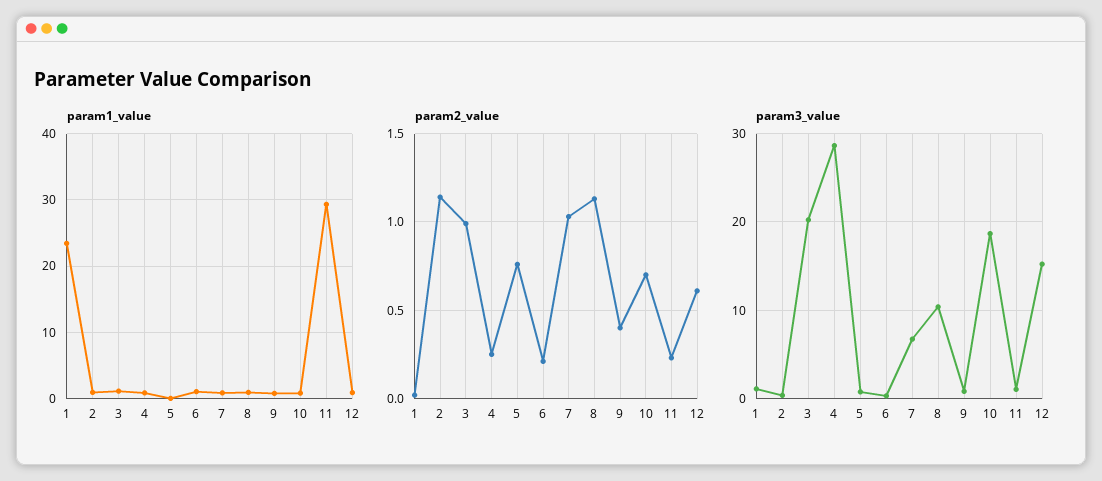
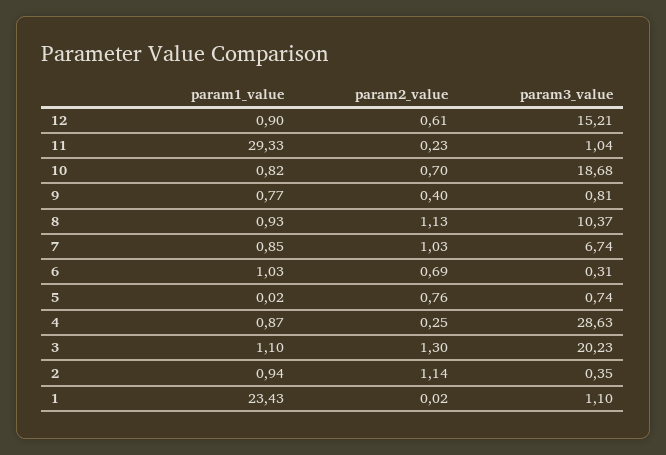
  {
    "param1_value": {
      "1": 23.43,
      "2": 0.94,
      "3": 1.1,
      "4": 0.87,
      "5": 0.02,
      "6": 1.03,
      "7": 0.85,
      "8": 0.93,
      "9": 0.77,
      "10": 0.82,
      "11": 29.33,
      "12": 0.9
    },
    "param2_value": {
      "1": 0.02,
      "2": 1.14,
-     "3": 1,
+     "3": 1.3,
      "4": 0.25,
      "5": 0.76,
-     "6": 0.2,
+     "6": 0.69,
      "7": 1.03,
      "8": 1.13,
      "9": 0.4,
      "10": 0.7,
      "11": 0.23,
      "12": 0.61
    },
    "param3_value": {
      "1": 1.1,
      "2": 0.35,
      "3": 20.23,
      "4": 28.63,
      "5": 0.74,
      "6": 0.31,
      "7": 6.74,
      "8": 10.37,
      "9": 0.81,
      "10": 18.68,
      "11": 1.04,
      "12": 15.21
    }
  }

